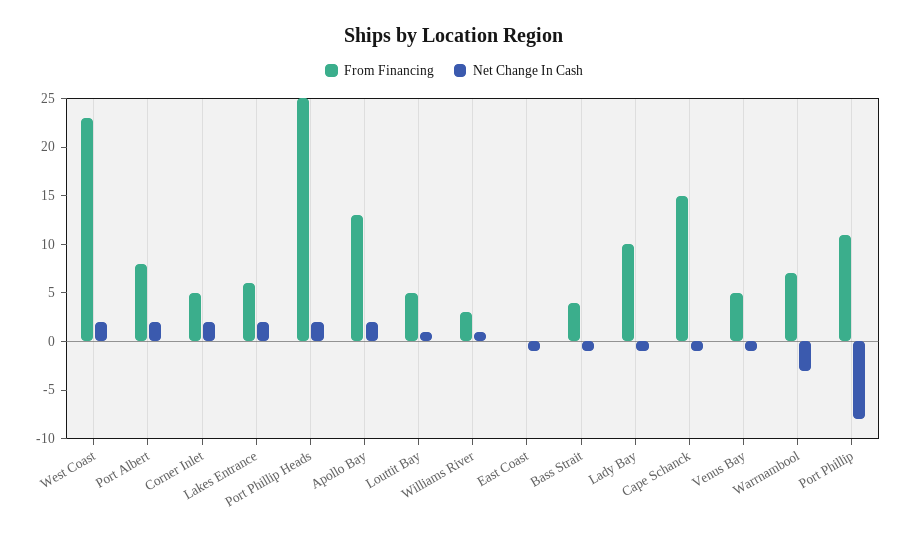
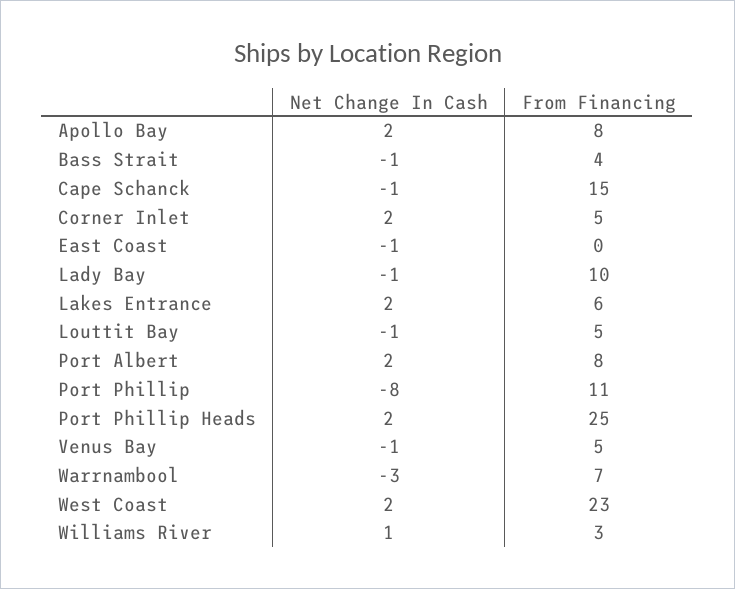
  {
    "From Financing": {
      "West Coast": 23,
      "Port Albert": 8,
      "Corner Inlet": 5,
      "Lakes Entrance": 6,
      "Port Phillip Heads": 25,
-     "Apollo Bay": 13,
+     "Apollo Bay": 8,
      "Louttit Bay": 5,
      "Williams River": 3,
      "East Coast": 0,
      "Bass Strait": 4,
      "Lady Bay": 10,
      "Cape Schanck": 15,
      "Venus Bay": 5,
      "Warrnambool": 7,
      "Port Phillip": 11
    },
    "Net Change In Cash": {
      "West Coast": 2,
      "Port Albert": 2,
      "Corner Inlet": 2,
      "Lakes Entrance": 2,
      "Port Phillip Heads": 2,
      "Apollo Bay": 2,
-     "Louttit Bay": 1,
+     "Louttit Bay": -1,
      "Williams River": 1,
      "East Coast": -1,
      "Bass Strait": -1,
      "Lady Bay": -1,
      "Cape Schanck": -1,
      "Venus Bay": -1,
      "Warrnambool": -3,
      "Port Phillip": -8
    }
  }

